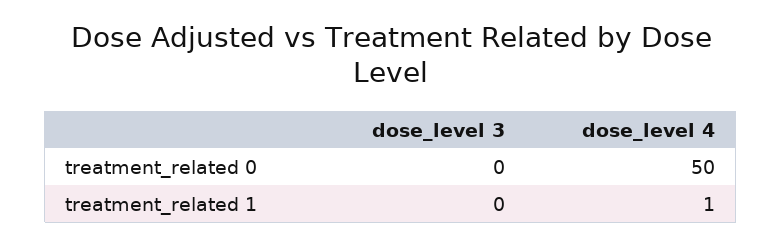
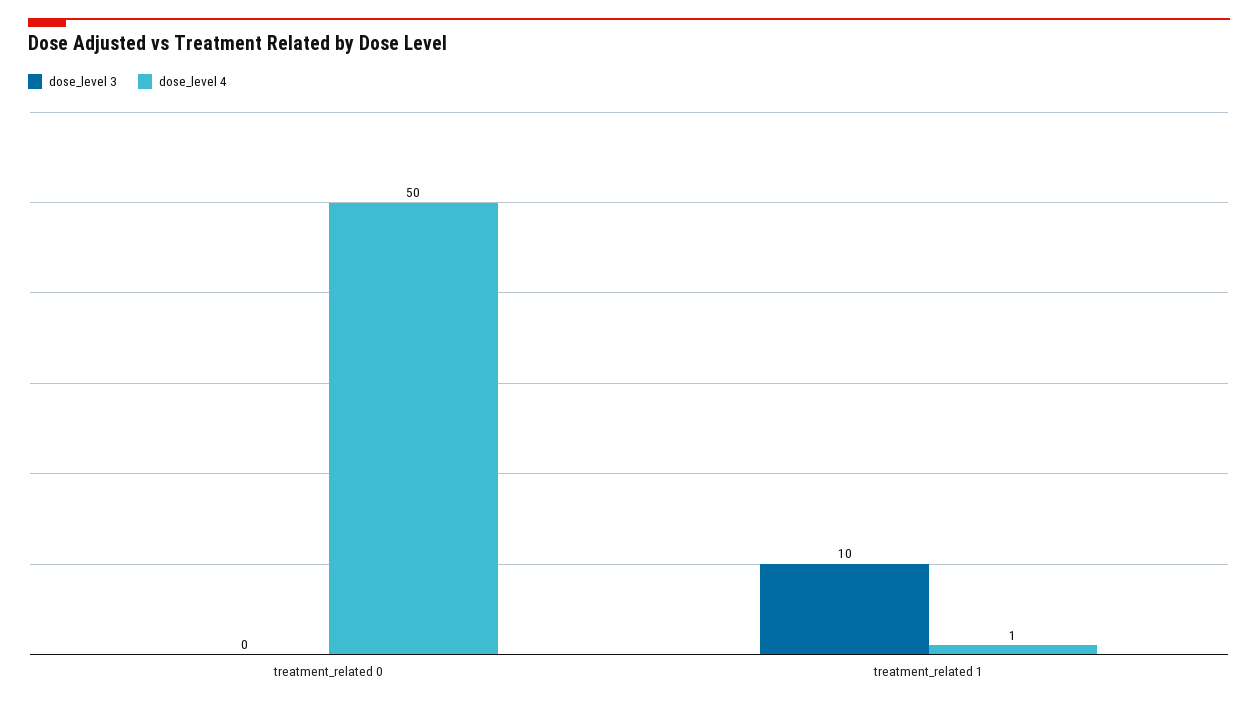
  {
    "dose_level 3": {
      "treatment_related 0": 0,
-     "treatment_related 1": 0
+     "treatment_related 1": 10
    },
    "dose_level 4": {
      "treatment_related 0": 50,
      "treatment_related 1": 1
    }
  }

